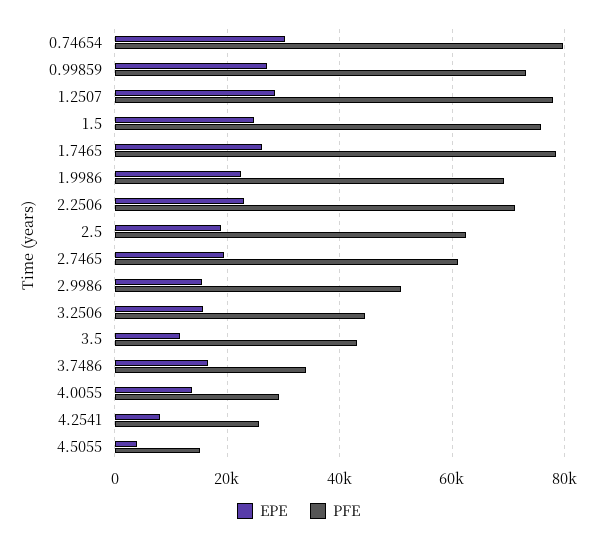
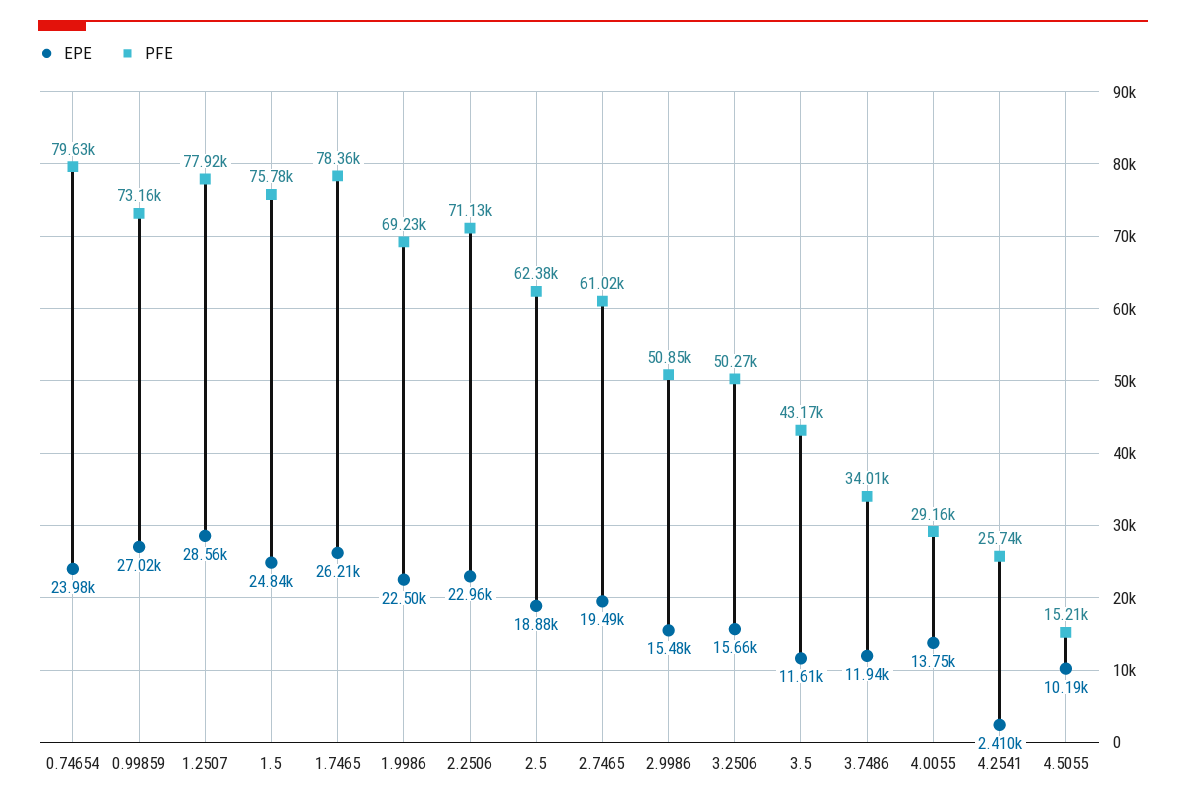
  {
    "EPE": {
-     "0.74654": 30000,
+     "0.74654": 23980,
      "0.99859": 27020,
      "1.2507": 28560,
      "1.5": 24840,
      "1.7465": 26210,
      "1.9986": 22500,
      "2.2506": 22960,
      "2.5": 18880,
      "2.7465": 19490,
      "2.9986": 15480,
      "3.2506": 15660,
      "3.5": 11610,
-     "3.7486": 16000,
+     "3.7486": 11940,
      "4.0055": 13750,
-     "4.2541": 8000,
+     "4.2541": 2410,
-     "4.5055": 4000
+     "4.5055": 10190
    },
    "PFE": {
      "0.74654": 79630,
      "0.99859": 73160,
      "1.2507": 77920,
      "1.5": 75780,
      "1.7465": 78360,
      "1.9986": 69230,
      "2.2506": 71130,
      "2.5": 62380,
      "2.7465": 61020,
      "2.9986": 50850,
-     "3.2506": 44000,
+     "3.2506": 50270,
      "3.5": 43170,
      "3.7486": 34010,
      "4.0055": 29160,
      "4.2541": 25740,
      "4.5055": 15210
    }
  }

